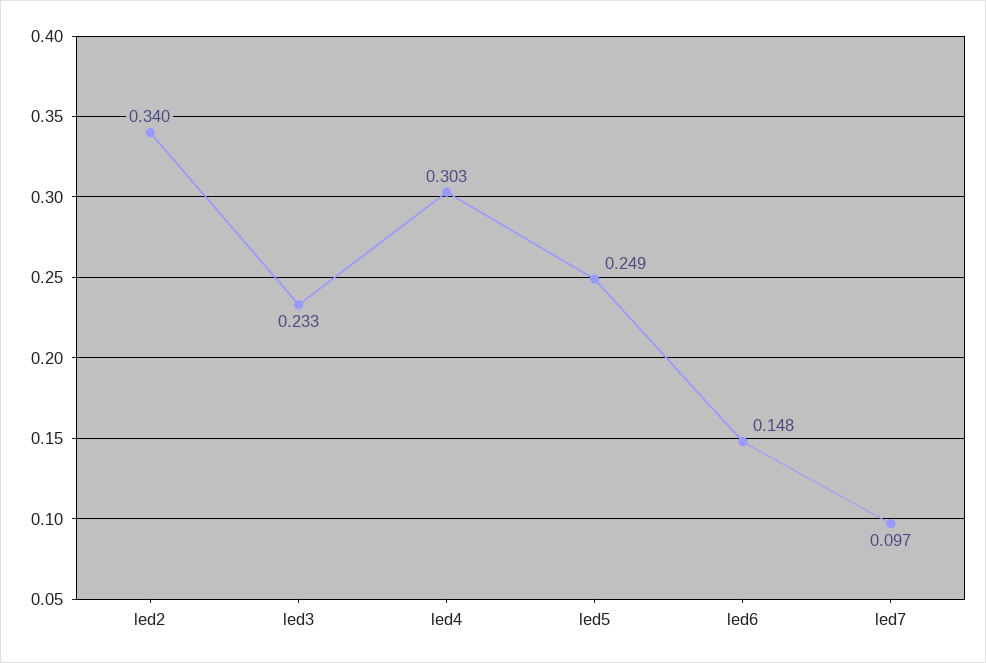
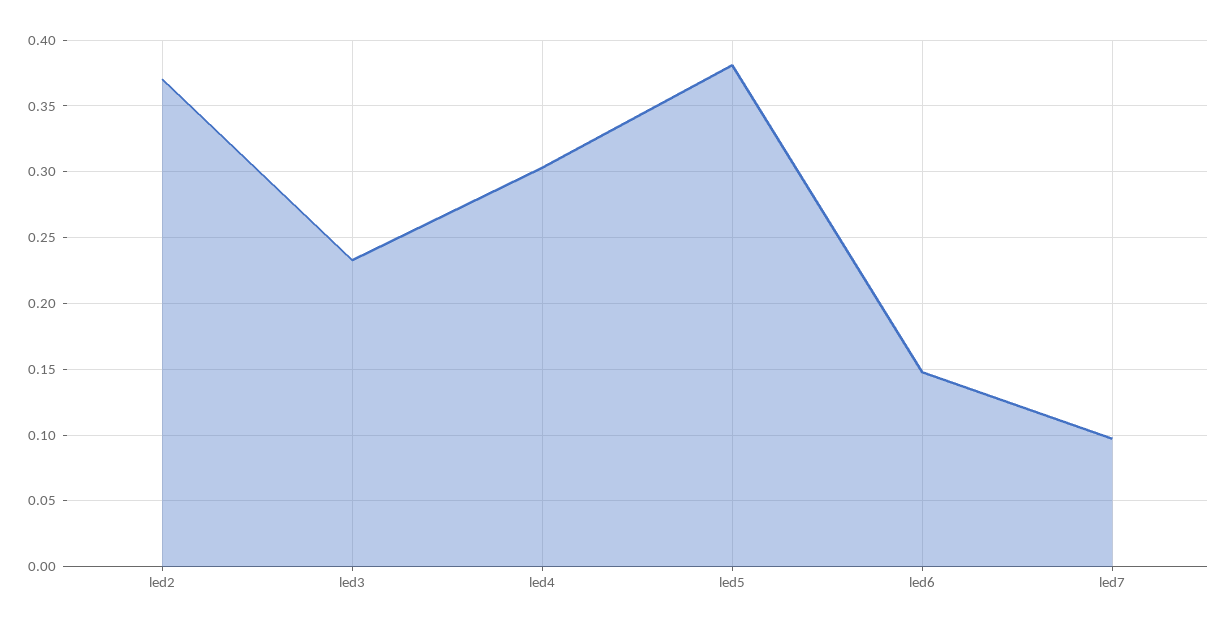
  {
-   "led2": 0.34,
+   "led2": 0.37,
    "led3": 0.233,
    "led4": 0.303,
-   "led5": 0.249,
+   "led5": 0.38,
    "led6": 0.148,
    "led7": 0.097
  }

